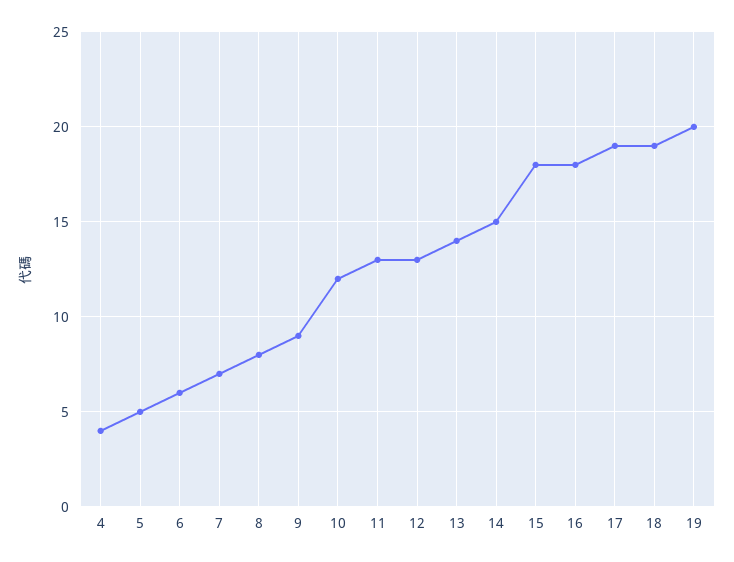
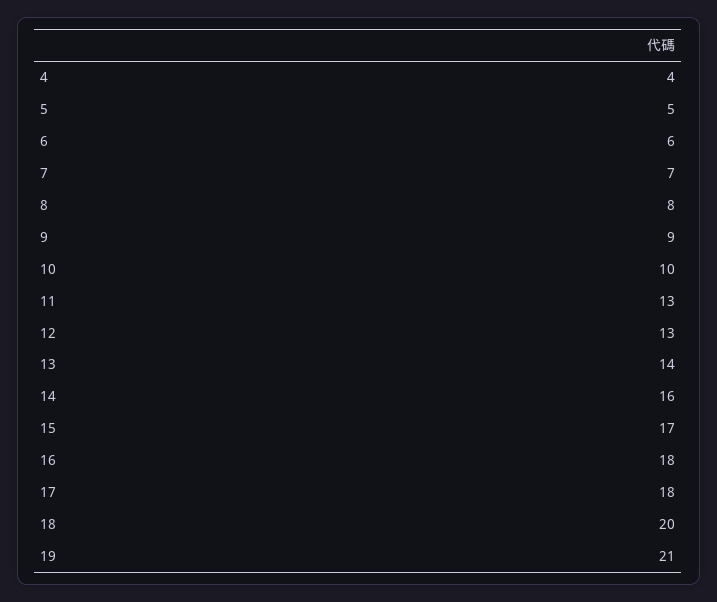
  {
    "4": 4,
    "5": 5,
    "6": 6,
    "7": 7,
    "8": 8,
    "9": 9,
-   "10": 12,
+   "10": 10,
    "11": 13,
    "12": 13,
    "13": 14,
-   "14": 15,
+   "14": 16,
-   "15": 18,
+   "15": 17,
    "16": 18,
-   "17": 19,
+   "17": 18,
-   "18": 19,
+   "18": 20,
-   "19": 20
+   "19": 21
  }

